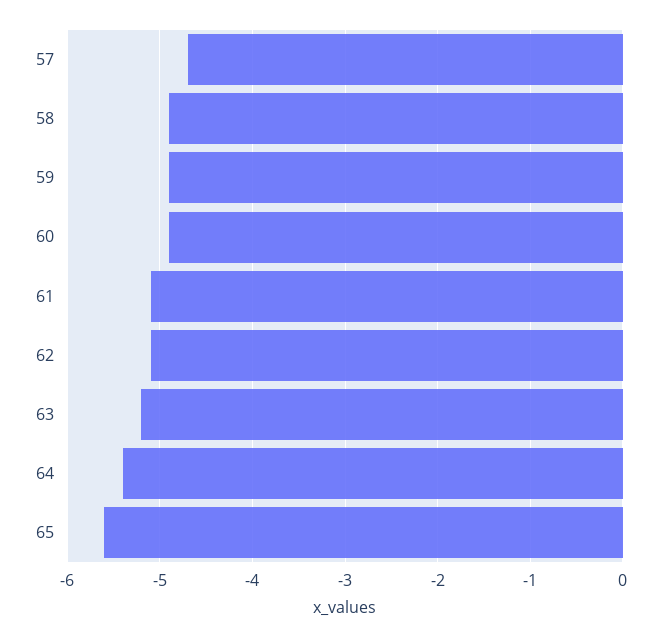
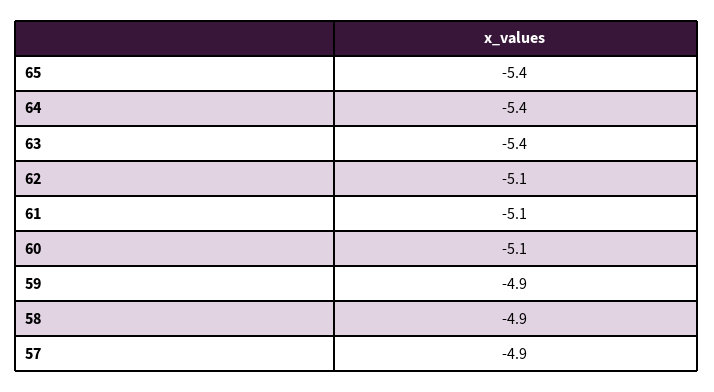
  {
-   "57": -4.7,
+   "57": -4.9,
    "58": -4.9,
    "59": -4.9,
-   "60": -4.9,
+   "60": -5.1,
    "61": -5.1,
    "62": -5.1,
-   "63": -5.2,
+   "63": -5.4,
    "64": -5.4,
-   "65": -5.6
+   "65": -5.4
  }

